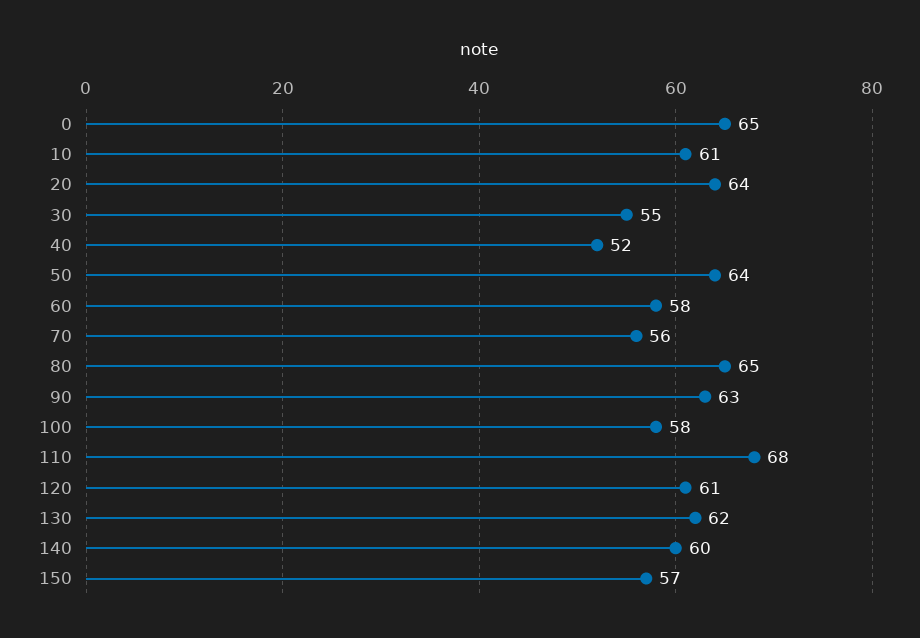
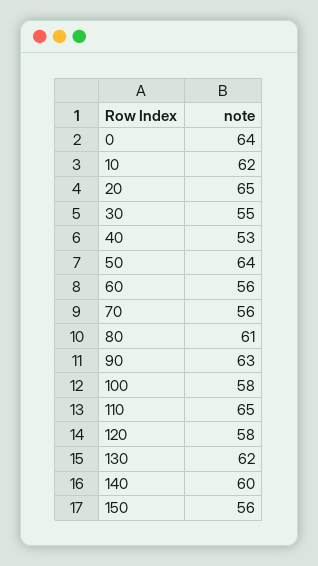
  {
-   "0": 65,
+   "0": 64,
-   "10": 61,
+   "10": 62,
-   "20": 64,
+   "20": 65,
    "30": 55,
-   "40": 52,
+   "40": 53,
    "50": 64,
-   "60": 58,
+   "60": 56,
    "70": 56,
-   "80": 65,
+   "80": 61,
    "90": 63,
    "100": 58,
-   "110": 68,
+   "110": 65,
-   "120": 61,
+   "120": 58,
    "130": 62,
    "140": 60,
-   "150": 57
+   "150": 56
  }

